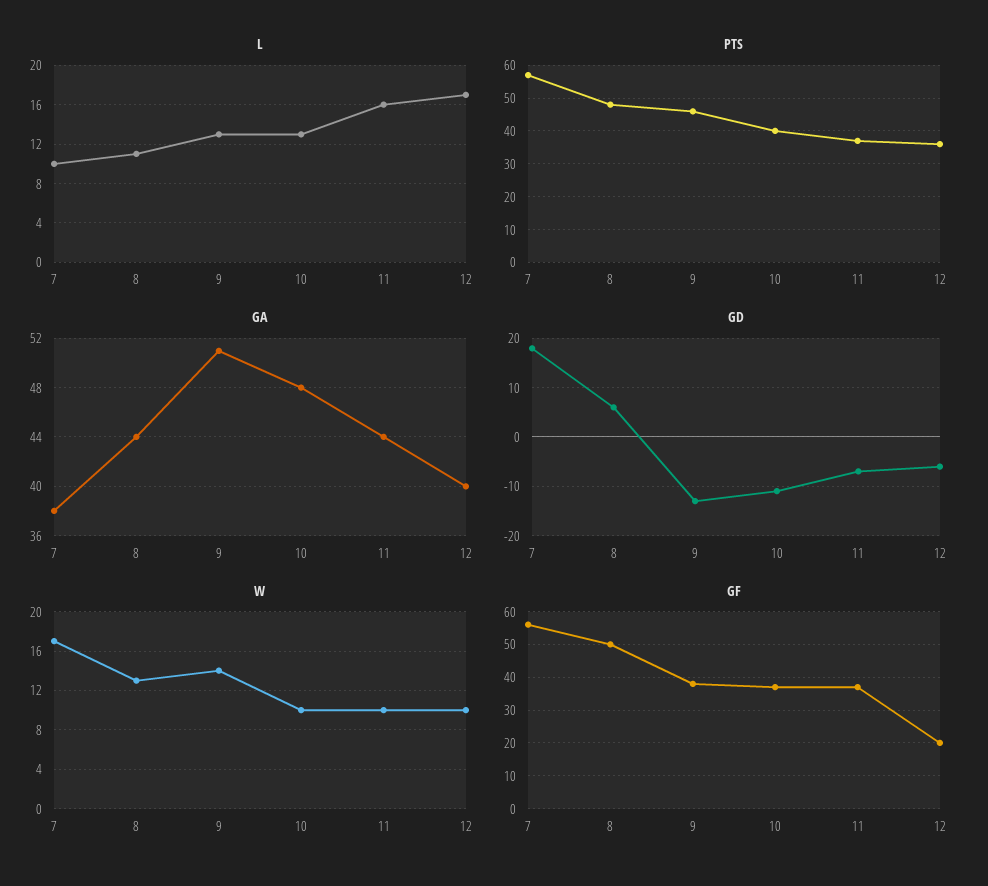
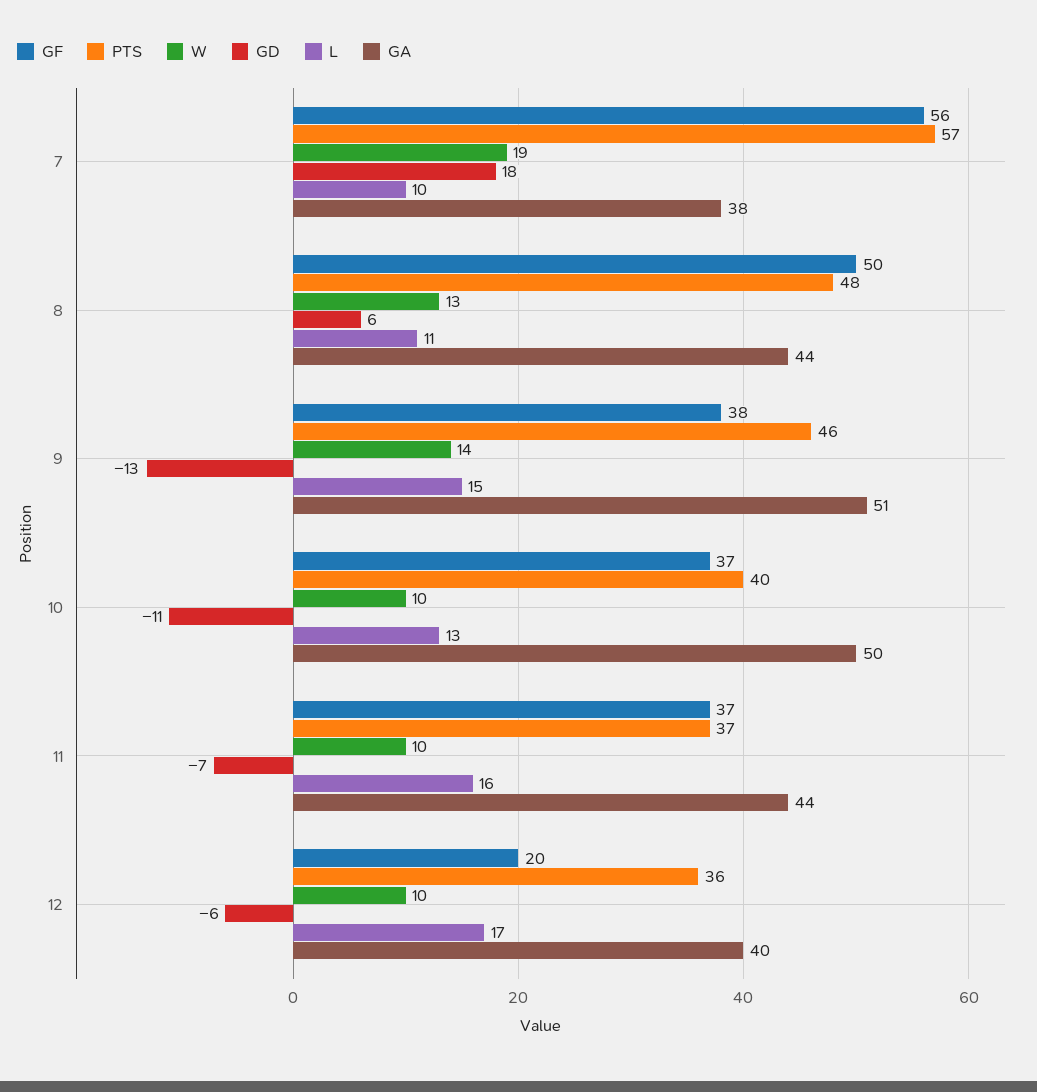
  {
    "L": {
      "7": 10,
      "8": 11,
-     "9": 13,
+     "9": 15,
      "10": 13,
      "11": 16,
      "12": 17
    },
    "PTS": {
      "7": 57,
      "8": 48,
      "9": 46,
      "10": 40,
      "11": 37,
      "12": 36
    },
    "GA": {
      "7": 38,
      "8": 44,
      "9": 51,
-     "10": 48,
+     "10": 50,
      "11": 44,
      "12": 40
    },
    "GD": {
      "7": 18,
      "8": 6,
      "9": -13,
      "10": -11,
      "11": -7,
      "12": -6
    },
    "W": {
-     "7": 17,
+     "7": 19,
      "8": 13,
      "9": 14,
      "10": 10,
      "11": 10,
      "12": 10
    },
    "GF": {
      "7": 56,
      "8": 50,
      "9": 38,
      "10": 37,
      "11": 37,
      "12": 20
    }
  }

